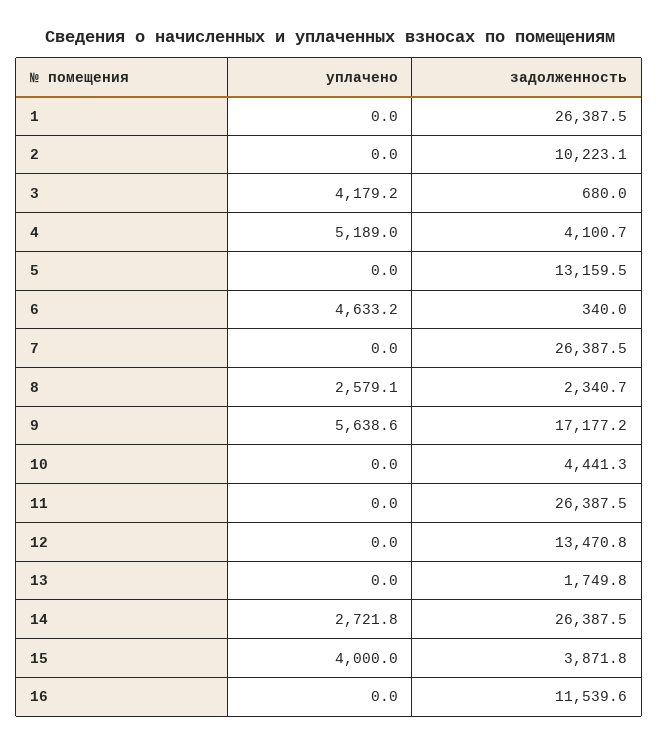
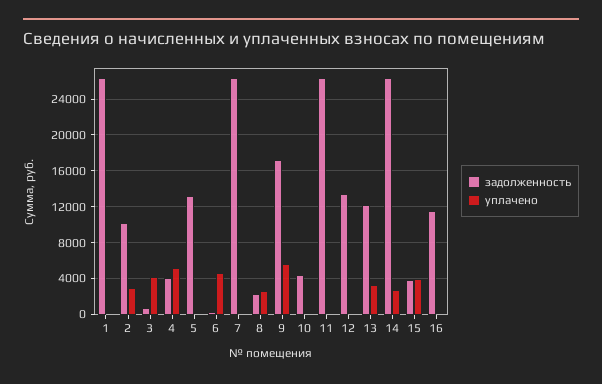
  {
    "уплачено": {
      "1": 0,
-     "2": 0,
+     "2": 3000,
      "3": 4179.2,
      "4": 5189,
      "5": 0,
      "6": 4633.2,
      "7": 0,
      "8": 2579.1,
      "9": 5638.6,
      "10": 0,
      "11": 0,
      "12": 0,
-     "13": 0,
+     "13": 3000,
      "14": 2721.8,
      "15": 4000,
      "16": 0
    },
    "задолженность": {
      "1": 26387.5,
      "2": 10223.1,
      "3": 680,
      "4": 4100.7,
      "5": 13159.5,
      "6": 340,
      "7": 26387.5,
      "8": 2340.7,
      "9": 17177.2,
      "10": 4441.3,
      "11": 26387.5,
      "12": 13470.8,
-     "13": 1749.8,
+     "13": 12000,
      "14": 26387.5,
      "15": 3871.8,
      "16": 11539.6
    }
  }

